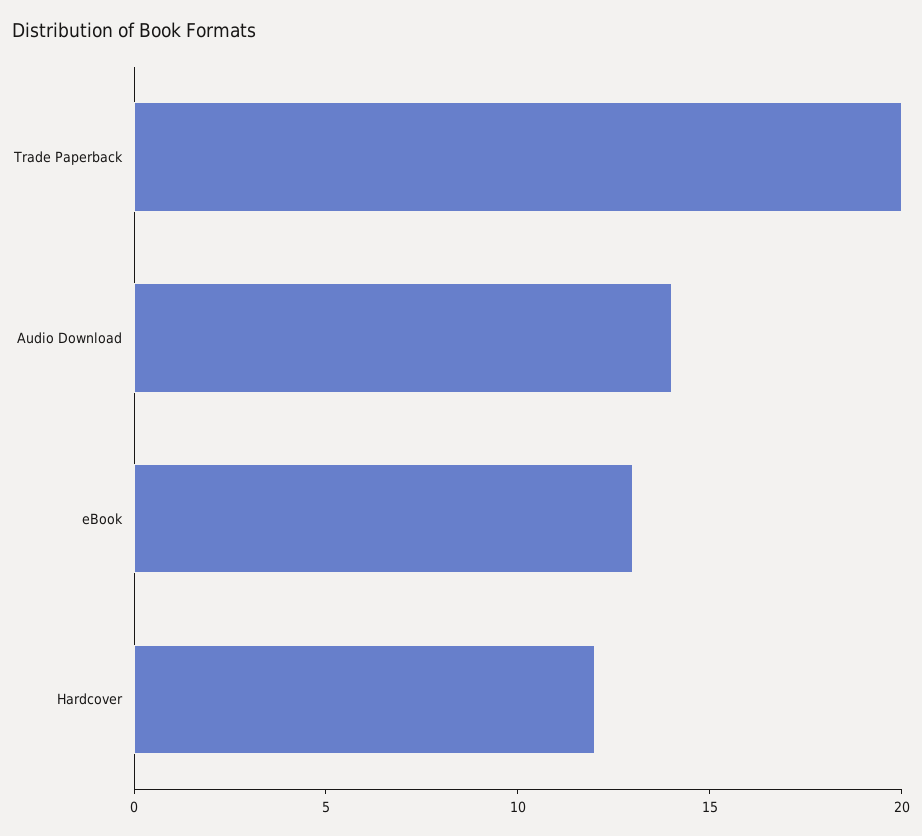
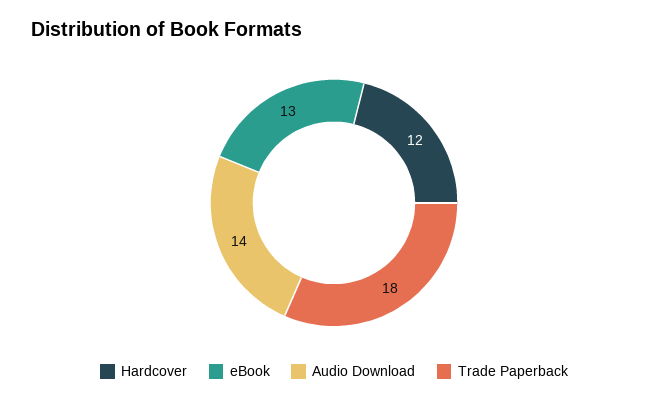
  {
-   "Trade Paperback": 20,
+   "Trade Paperback": 18,
    "Audio Download": 14,
    "eBook": 13,
    "Hardcover": 12
  }

